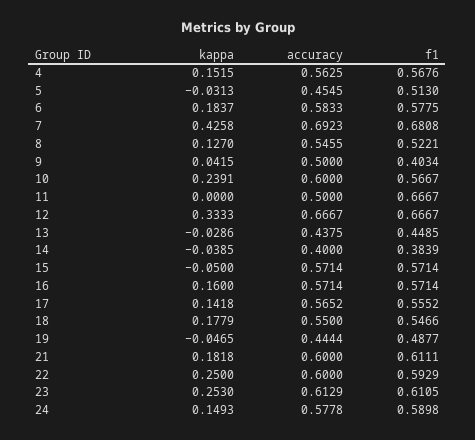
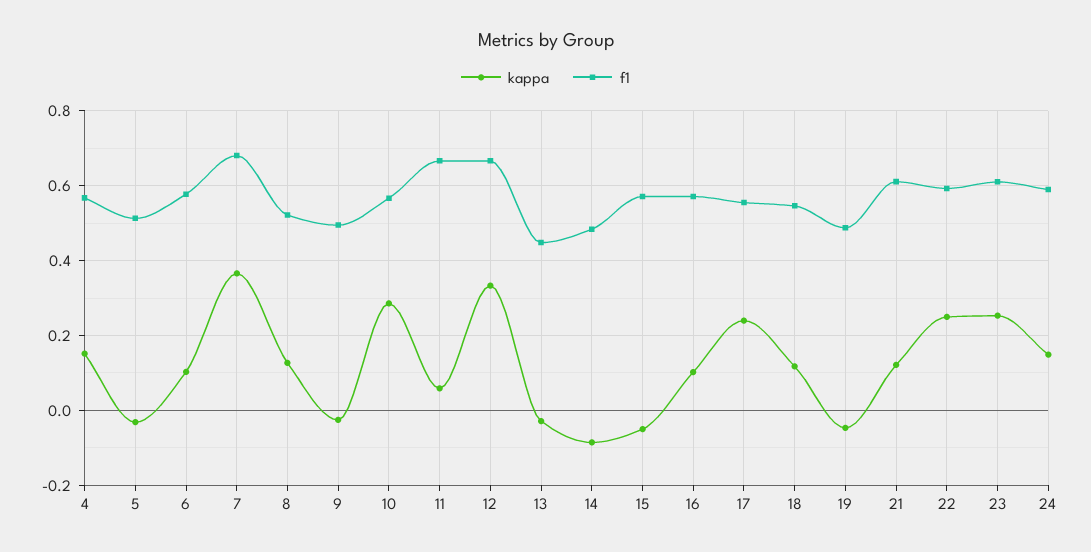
  {
    "kappa": {
      "4": 0.1515,
      "5": -0.0313,
-     "6": 0.1837,
+     "6": 0.1,
-     "7": 0.4258,
+     "7": 0.36,
      "8": 0.127,
-     "9": 0.0415,
+     "9": -0.02,
-     "10": 0.2391,
+     "10": 0.28,
-     "11": 0,
+     "11": 0.06,
      "12": 0.3333,
      "13": -0.0286,
-     "14": -0.0385,
+     "14": -0.08,
      "15": -0.05,
-     "16": 0.16,
+     "16": 0.1,
-     "17": 0.1418,
+     "17": 0.24,
-     "18": 0.1779,
+     "18": 0.12,
      "19": -0.0465,
-     "21": 0.1818,
+     "21": 0.12,
      "22": 0.25,
      "23": 0.253,
      "24": 0.1493
    },
-   "accuracy": {
-     "4": 0.5625,
-     "5": 0.4545,
-     "6": 0.5833,
-     "7": 0.6923,
-     "8": 0.5455,
-     "9": 0.5,
-     "10": 0.6,
-     "11": 0.5,
-     "12": 0.6667,
-     "13": 0.4375,
-     "14": 0.4,
-     "15": 0.5714,
-     "16": 0.5714,
-     "17": 0.5652,
-     "18": 0.55,
-     "19": 0.4444,
-     "21": 0.6,
-     "22": 0.6,
-     "23": 0.6129,
-     "24": 0.5778
-   },
    "f1": {
      "4": 0.5676,
      "5": 0.513,
      "6": 0.5775,
      "7": 0.6808,
      "8": 0.5221,
-     "9": 0.4034,
+     "9": 0.5,
      "10": 0.5667,
      "11": 0.6667,
      "12": 0.6667,
      "13": 0.4485,
-     "14": 0.3839,
+     "14": 0.48,
      "15": 0.5714,
      "16": 0.5714,
      "17": 0.5552,
      "18": 0.5466,
      "19": 0.4877,
      "21": 0.6111,
      "22": 0.5929,
      "23": 0.6105,
      "24": 0.5898
    }
  }

